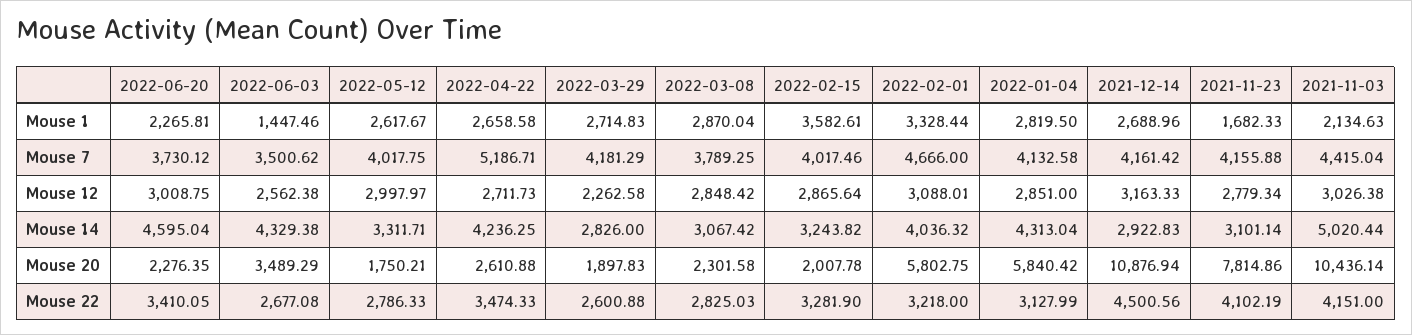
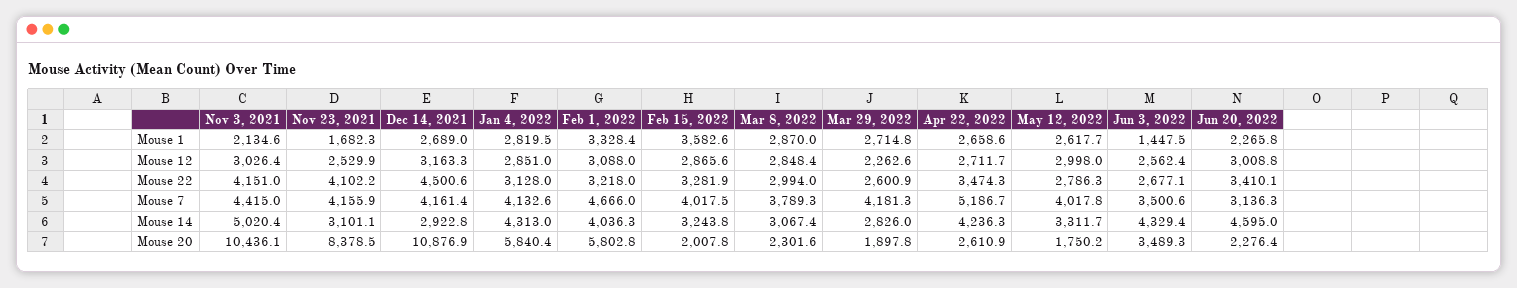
  {
    "2022-06-20": {
      "Mouse 1": 2265.81,
-     "Mouse 7": 3730.12,
+     "Mouse 7": 3136.3,
      "Mouse 12": 3008.75,
      "Mouse 14": 4595.04,
      "Mouse 20": 2276.35,
      "Mouse 22": 3410.05
    },
    "2022-06-03": {
      "Mouse 1": 1447.46,
      "Mouse 7": 3500.62,
      "Mouse 12": 2562.38,
      "Mouse 14": 4329.38,
      "Mouse 20": 3489.29,
      "Mouse 22": 2677.08
    },
    "2022-05-12": {
      "Mouse 1": 2617.67,
      "Mouse 7": 4017.75,
      "Mouse 12": 2997.97,
      "Mouse 14": 3311.71,
      "Mouse 20": 1750.21,
      "Mouse 22": 2786.33
    },
    "2022-04-22": {
      "Mouse 1": 2658.58,
      "Mouse 7": 5186.71,
      "Mouse 12": 2711.73,
      "Mouse 14": 4236.25,
      "Mouse 20": 2610.88,
      "Mouse 22": 3474.33
    },
    "2022-03-29": {
      "Mouse 1": 2714.83,
      "Mouse 7": 4181.29,
      "Mouse 12": 2262.58,
      "Mouse 14": 2826,
      "Mouse 20": 1897.83,
      "Mouse 22": 2600.88
    },
    "2022-03-08": {
      "Mouse 1": 2870.04,
      "Mouse 7": 3789.25,
      "Mouse 12": 2848.42,
      "Mouse 14": 3067.42,
      "Mouse 20": 2301.58,
-     "Mouse 22": 2825.03
+     "Mouse 22": 2994
    },
    "2022-02-15": {
      "Mouse 1": 3582.61,
      "Mouse 7": 4017.46,
      "Mouse 12": 2865.64,
      "Mouse 14": 3243.82,
      "Mouse 20": 2007.78,
      "Mouse 22": 3281.9
    },
    "2022-02-01": {
      "Mouse 1": 3328.44,
      "Mouse 7": 4666,
      "Mouse 12": 3088.01,
      "Mouse 14": 4036.32,
      "Mouse 20": 5802.75,
      "Mouse 22": 3218
    },
    "2022-01-04": {
      "Mouse 1": 2819.5,
      "Mouse 7": 4132.58,
      "Mouse 12": 2851,
      "Mouse 14": 4313.04,
      "Mouse 20": 5840.42,
      "Mouse 22": 3127.99
    },
    "2021-12-14": {
      "Mouse 1": 2688.96,
      "Mouse 7": 4161.42,
      "Mouse 12": 3163.33,
      "Mouse 14": 2922.83,
      "Mouse 20": 10876.94,
      "Mouse 22": 4500.56
    },
    "2021-11-23": {
      "Mouse 1": 1682.33,
      "Mouse 7": 4155.88,
-     "Mouse 12": 2779.34,
+     "Mouse 12": 2529.9,
      "Mouse 14": 3101.14,
-     "Mouse 20": 7814.86,
+     "Mouse 20": 8378.5,
      "Mouse 22": 4102.19
    },
    "2021-11-03": {
      "Mouse 1": 2134.63,
      "Mouse 7": 4415.04,
      "Mouse 12": 3026.38,
      "Mouse 14": 5020.44,
      "Mouse 20": 10436.14,
      "Mouse 22": 4151
    }
  }

